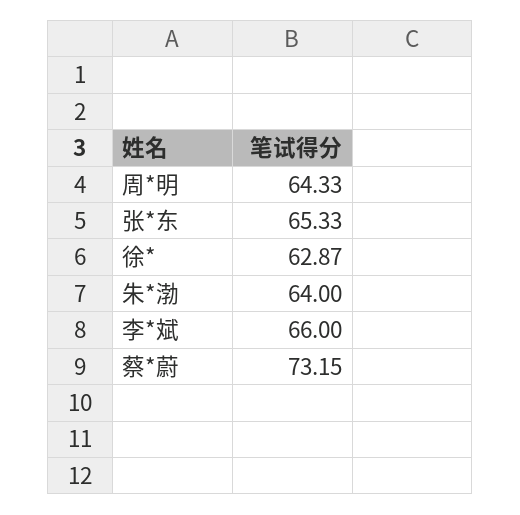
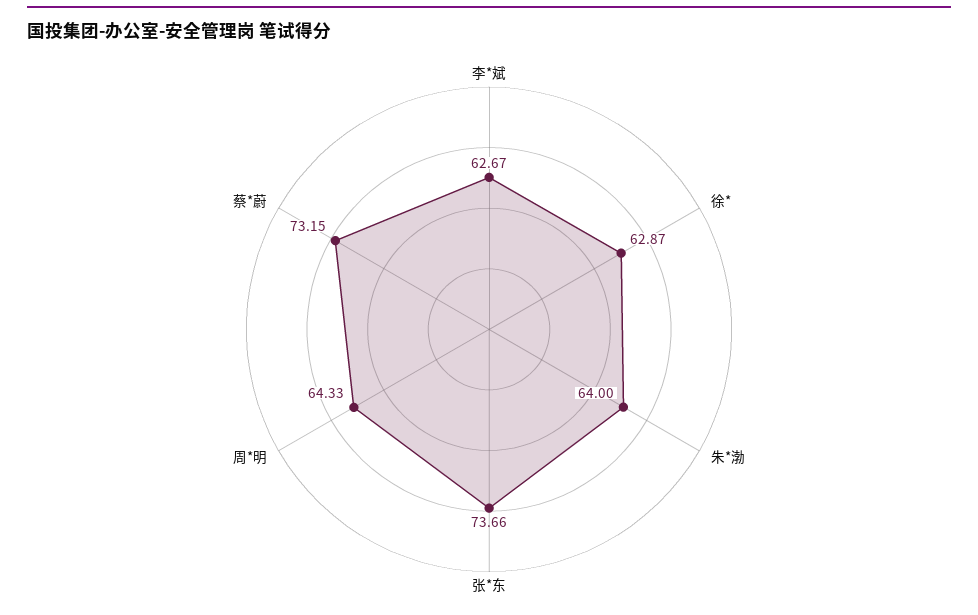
  {
    "周*明": 64.33,
-   "张*东": 65.33,
+   "张*东": 73.66,
    "徐*": 62.87,
    "朱*渤": 64,
-   "李*斌": 66,
+   "李*斌": 62.67,
    "蔡*蔚": 73.15
  }

